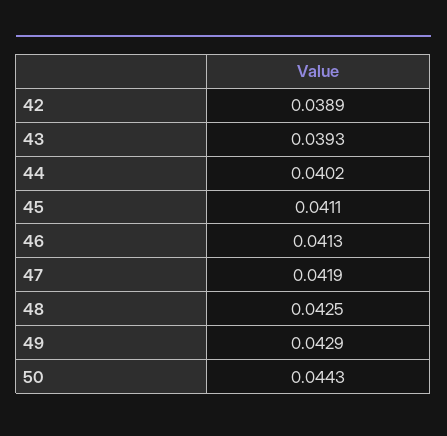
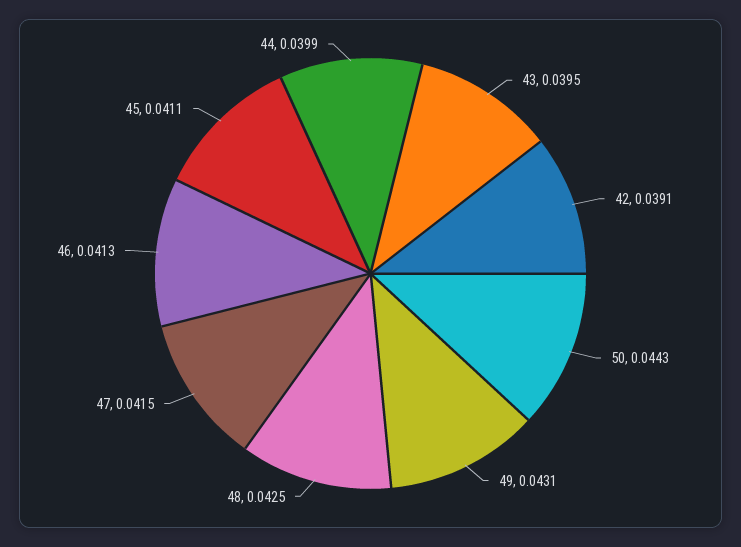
  {
-   "42": 0.0389,
+   "42": 0.0391,
-   "43": 0.0393,
+   "43": 0.0395,
-   "44": 0.0402,
+   "44": 0.0399,
    "45": 0.0411,
    "46": 0.0413,
-   "47": 0.0419,
+   "47": 0.0415,
    "48": 0.0425,
-   "49": 0.0429,
+   "49": 0.0431,
    "50": 0.0443
  }

